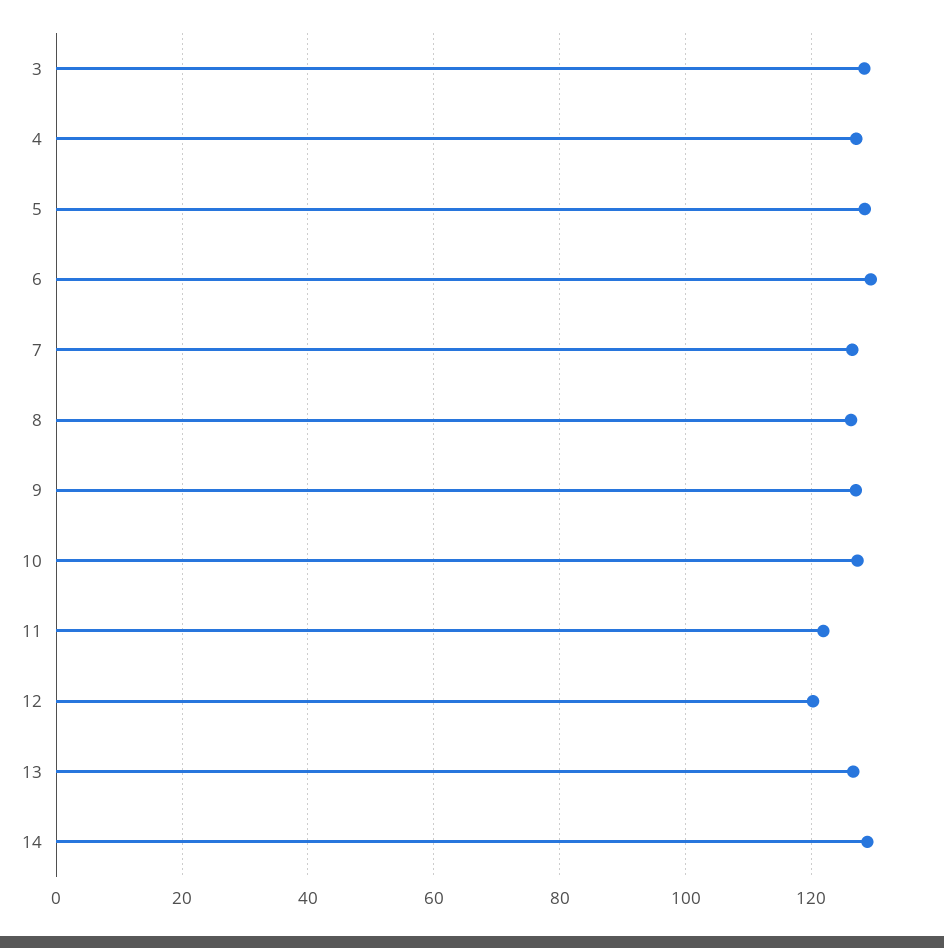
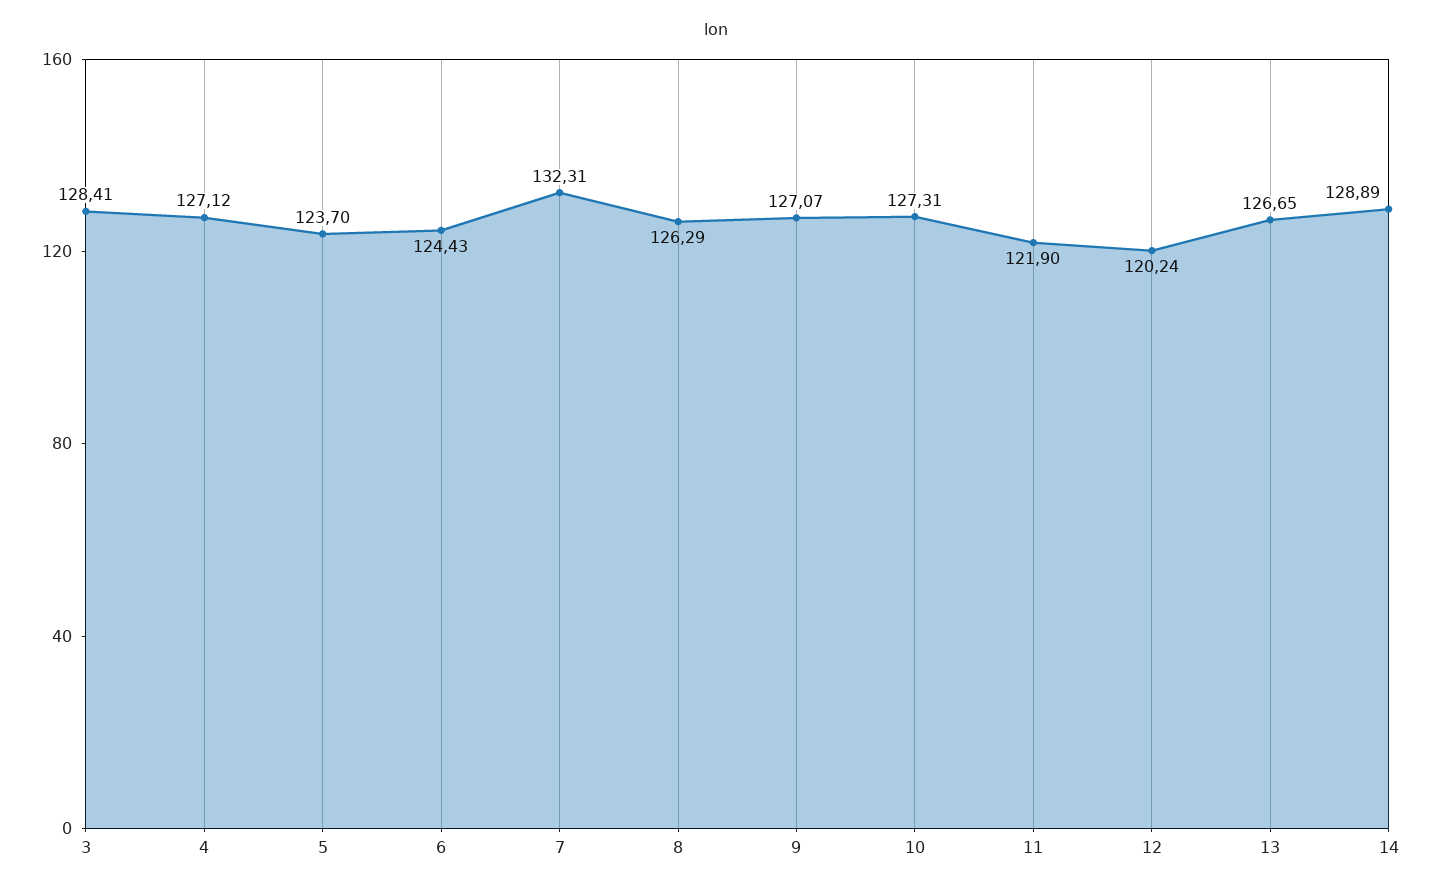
  {
    "3": 128.41,
    "4": 127.12,
-   "5": 128,
+   "5": 123.7,
-   "6": 130,
+   "6": 124.43,
-   "7": 126,
+   "7": 132.31,
    "8": 126.29,
    "9": 127.07,
    "10": 127.31,
    "11": 121.9,
    "12": 120.24,
    "13": 126.65,
    "14": 128.89
  }

